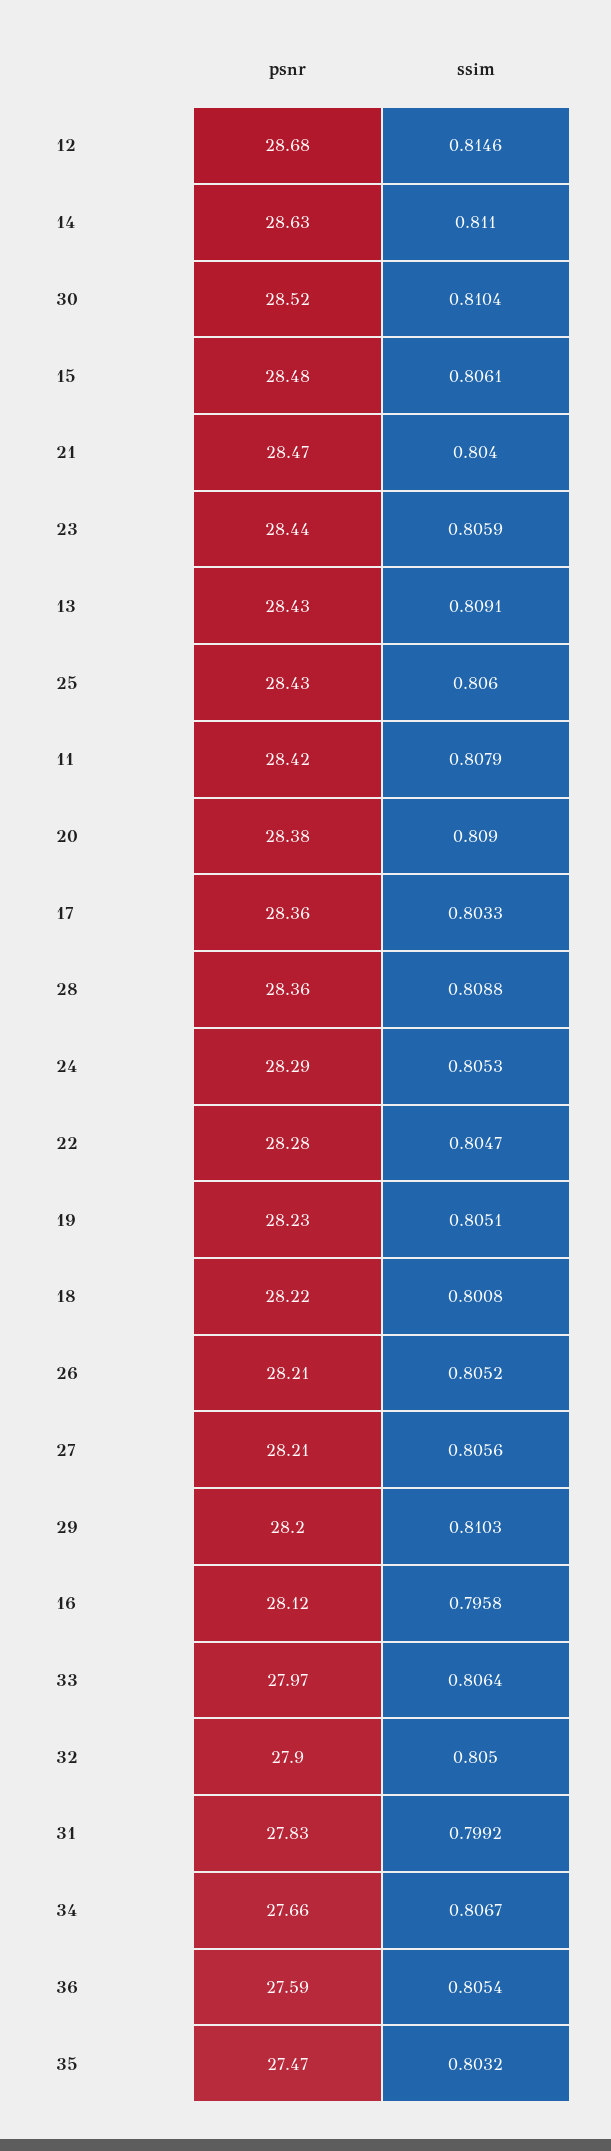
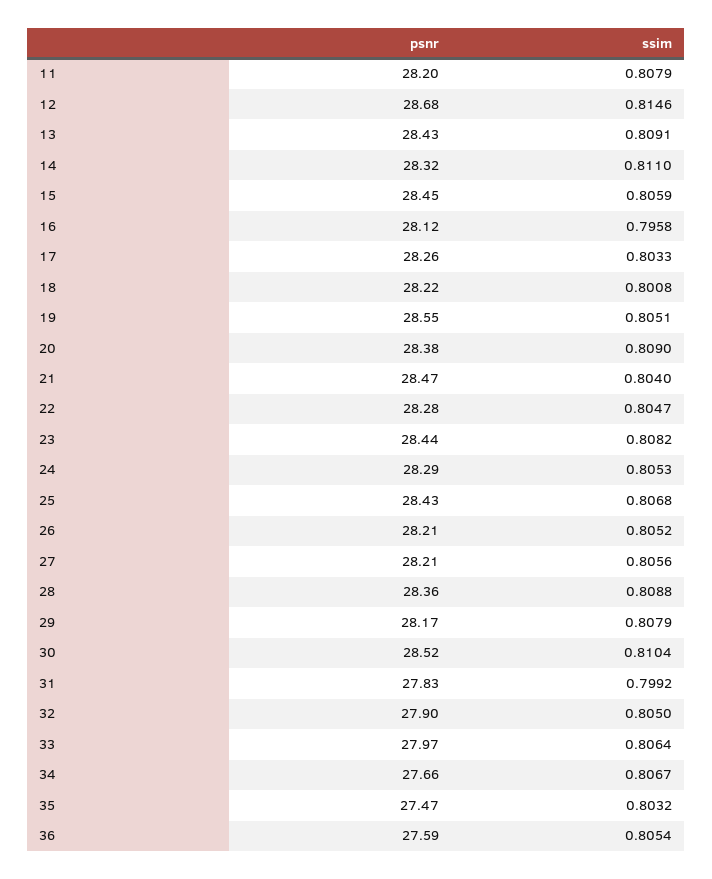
  {
    "psnr": {
      "12": 28.68,
-     "14": 28.63,
+     "14": 28.32,
      "30": 28.52,
-     "15": 28.48,
+     "15": 28.45,
      "21": 28.47,
      "23": 28.44,
      "13": 28.43,
      "25": 28.43,
-     "11": 28.42,
+     "11": 28.2,
      "20": 28.38,
-     "17": 28.36,
+     "17": 28.26,
      "28": 28.36,
      "24": 28.29,
      "22": 28.28,
-     "19": 28.23,
+     "19": 28.55,
      "18": 28.22,
      "26": 28.21,
      "27": 28.21,
-     "29": 28.2,
+     "29": 28.17,
      "16": 28.12,
      "33": 27.97,
      "32": 27.9,
      "31": 27.83,
      "34": 27.66,
      "36": 27.59,
      "35": 27.47
    },
    "ssim": {
      "12": 0.8146,
      "14": 0.811,
      "30": 0.8104,
-     "15": 0.8061,
+     "15": 0.8059,
      "21": 0.804,
-     "23": 0.8059,
+     "23": 0.8082,
      "13": 0.8091,
-     "25": 0.806,
+     "25": 0.8068,
      "11": 0.8079,
      "20": 0.809,
      "17": 0.8033,
      "28": 0.8088,
      "24": 0.8053,
      "22": 0.8047,
      "19": 0.8051,
      "18": 0.8008,
      "26": 0.8052,
      "27": 0.8056,
-     "29": 0.8103,
+     "29": 0.8079,
      "16": 0.7958,
      "33": 0.8064,
      "32": 0.805,
      "31": 0.7992,
      "34": 0.8067,
      "36": 0.8054,
      "35": 0.8032
    }
  }

